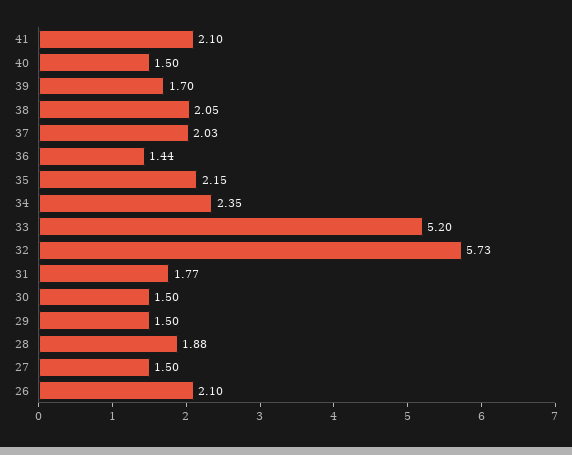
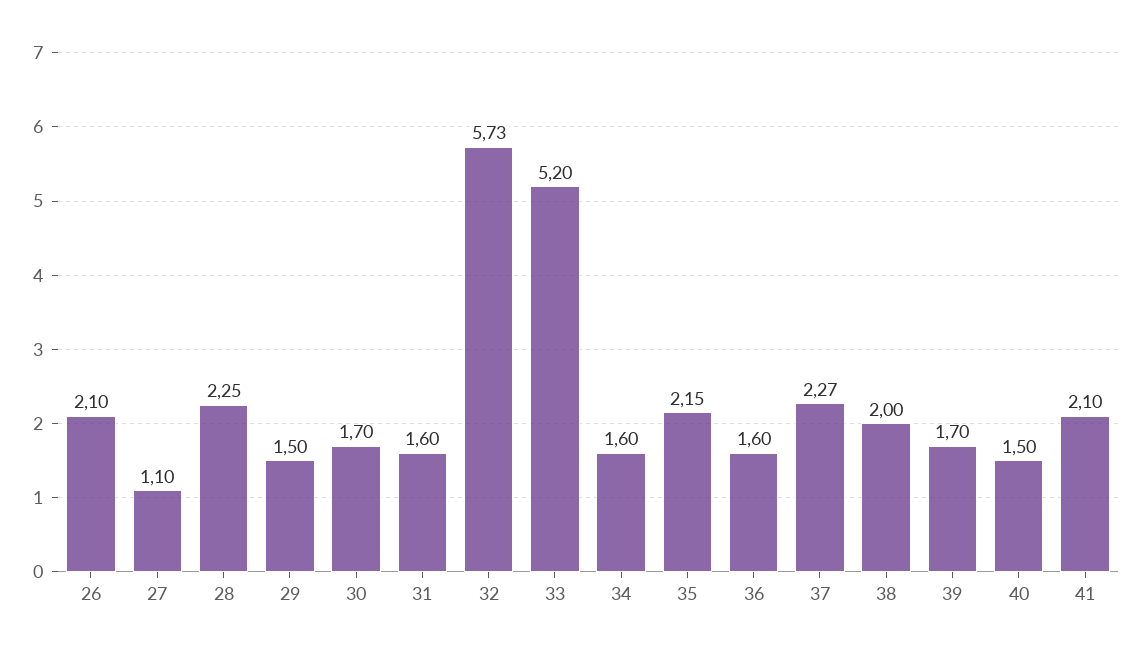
  {
    "41": 2.1,
    "40": 1.5,
    "39": 1.7,
-   "38": 2.05,
+   "38": 2,
-   "37": 2.03,
+   "37": 2.27,
-   "36": 1.44,
+   "36": 1.6,
    "35": 2.15,
-   "34": 2.35,
+   "34": 1.6,
    "33": 5.2,
    "32": 5.73,
-   "31": 1.77,
+   "31": 1.6,
-   "30": 1.5,
+   "30": 1.7,
    "29": 1.5,
-   "28": 1.88,
+   "28": 2.25,
-   "27": 1.5,
+   "27": 1.1,
    "26": 2.1
  }

